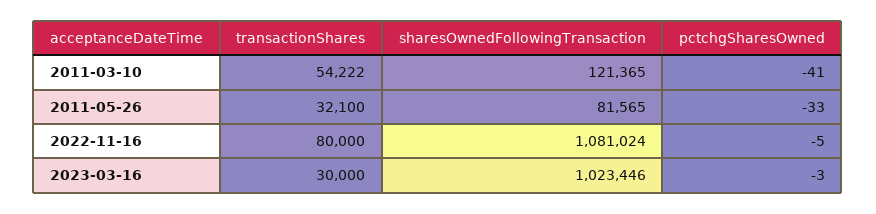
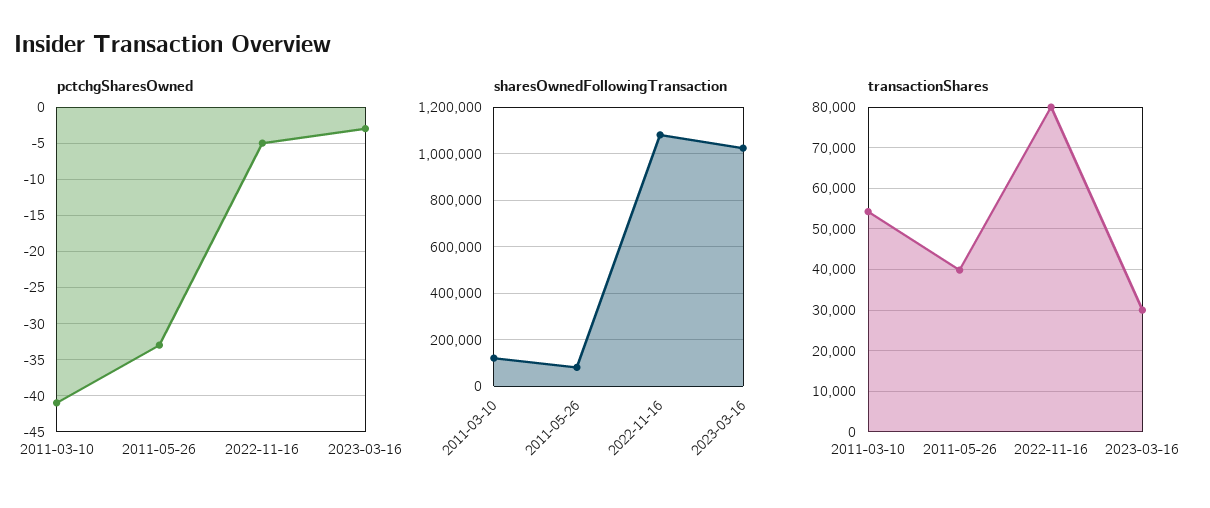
  {
    "transactionShares": {
      "2011-03-10": 54222,
-     "2011-05-26": 32100,
+     "2011-05-26": 40000,
      "2022-11-16": 80000,
      "2023-03-16": 30000
    },
    "sharesOwnedFollowingTransaction": {
      "2011-03-10": 121365,
      "2011-05-26": 81565,
      "2022-11-16": 1081024,
      "2023-03-16": 1023446
    },
    "pctchgSharesOwned": {
      "2011-03-10": -41,
      "2011-05-26": -33,
      "2022-11-16": -5,
      "2023-03-16": -3
    }
  }

